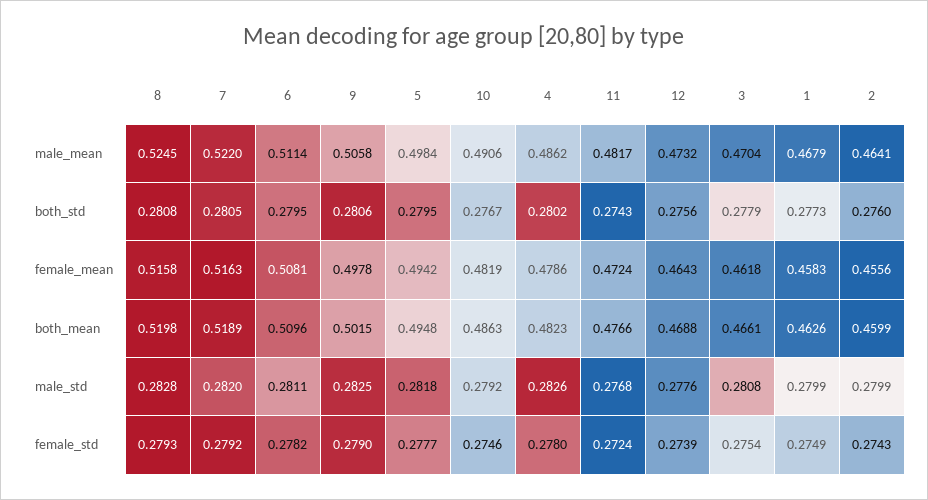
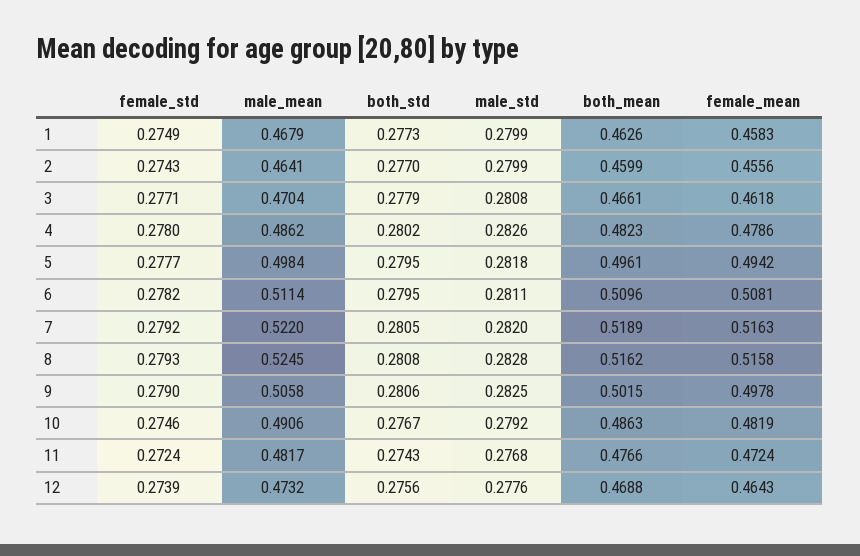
  {
    "8": {
      "male_mean": 0.5245,
      "both_std": 0.2808,
      "female_mean": 0.5158,
-     "both_mean": 0.5198,
+     "both_mean": 0.5162,
      "male_std": 0.2828,
      "female_std": 0.2793
    },
    "7": {
      "male_mean": 0.522,
      "both_std": 0.2805,
      "female_mean": 0.5163,
      "both_mean": 0.5189,
      "male_std": 0.282,
      "female_std": 0.2792
    },
    "6": {
      "male_mean": 0.5114,
      "both_std": 0.2795,
      "female_mean": 0.5081,
      "both_mean": 0.5096,
      "male_std": 0.2811,
      "female_std": 0.2782
    },
    "9": {
      "male_mean": 0.5058,
      "both_std": 0.2806,
      "female_mean": 0.4978,
      "both_mean": 0.5015,
      "male_std": 0.2825,
      "female_std": 0.279
    },
    "5": {
      "male_mean": 0.4984,
      "both_std": 0.2795,
      "female_mean": 0.4942,
-     "both_mean": 0.4948,
+     "both_mean": 0.4961,
      "male_std": 0.2818,
      "female_std": 0.2777
    },
    "10": {
      "male_mean": 0.4906,
      "both_std": 0.2767,
      "female_mean": 0.4819,
      "both_mean": 0.4863,
      "male_std": 0.2792,
      "female_std": 0.2746
    },
    "4": {
      "male_mean": 0.4862,
      "both_std": 0.2802,
      "female_mean": 0.4786,
      "both_mean": 0.4823,
      "male_std": 0.2826,
      "female_std": 0.278
    },
    "11": {
      "male_mean": 0.4817,
      "both_std": 0.2743,
      "female_mean": 0.4724,
      "both_mean": 0.4766,
      "male_std": 0.2768,
      "female_std": 0.2724
    },
    "12": {
      "male_mean": 0.4732,
      "both_std": 0.2756,
      "female_mean": 0.4643,
      "both_mean": 0.4688,
      "male_std": 0.2776,
      "female_std": 0.2739
    },
    "3": {
      "male_mean": 0.4704,
      "both_std": 0.2779,
      "female_mean": 0.4618,
      "both_mean": 0.4661,
      "male_std": 0.2808,
-     "female_std": 0.2754
+     "female_std": 0.2771
    },
    "1": {
      "male_mean": 0.4679,
      "both_std": 0.2773,
      "female_mean": 0.4583,
      "both_mean": 0.4626,
      "male_std": 0.2799,
      "female_std": 0.2749
    },
    "2": {
      "male_mean": 0.4641,
-     "both_std": 0.276,
+     "both_std": 0.277,
      "female_mean": 0.4556,
      "both_mean": 0.4599,
      "male_std": 0.2799,
      "female_std": 0.2743
    }
  }

